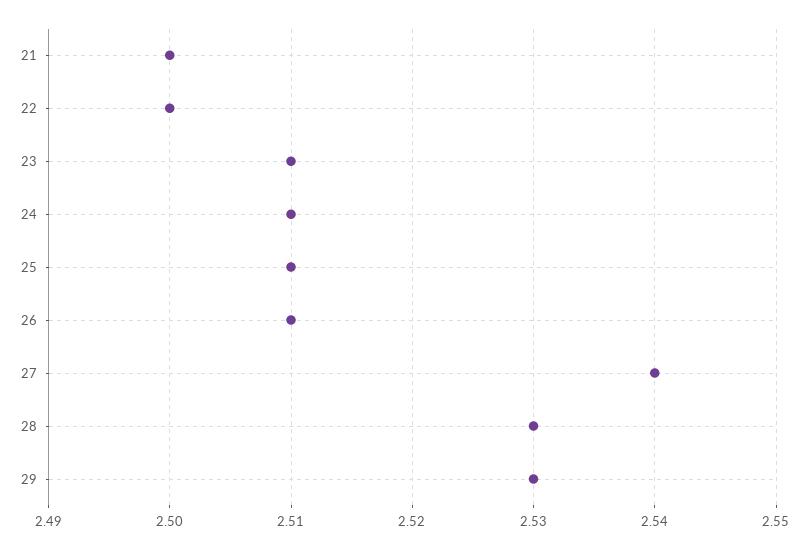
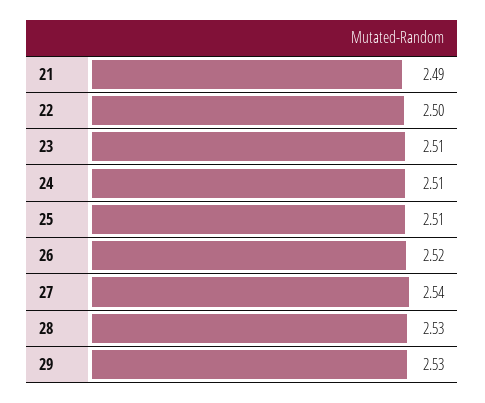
  {
-   "21": 2.5,
+   "21": 2.49,
    "22": 2.5,
    "23": 2.51,
    "24": 2.51,
    "25": 2.51,
-   "26": 2.51,
+   "26": 2.52,
    "27": 2.54,
    "28": 2.53,
    "29": 2.53
  }

